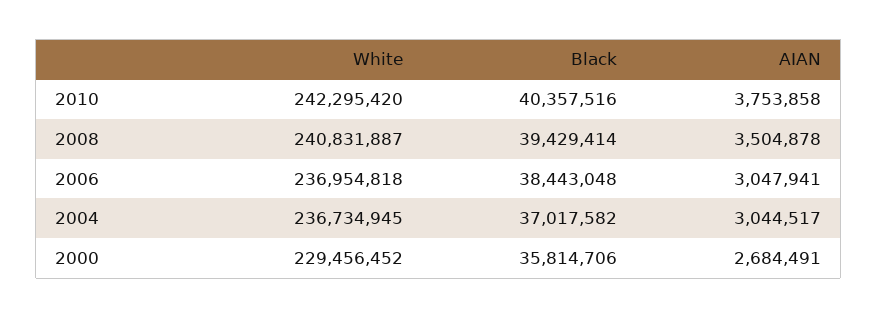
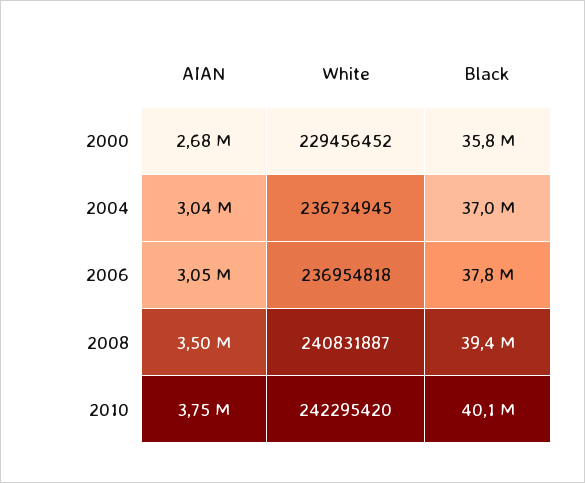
  {
    "White": {
      "2010": 242295420,
      "2008": 240831887,
      "2006": 236954818,
      "2004": 236734945,
      "2000": 229456452
    },
    "Black": {
-     "2010": 40357516,
+     "2010": 40100000,
      "2008": 39429414,
-     "2006": 38443048,
+     "2006": 37800000,
      "2004": 37017582,
      "2000": 35814706
    },
    "AIAN": {
      "2010": 3753858,
      "2008": 3504878,
      "2006": 3047941,
      "2004": 3044517,
      "2000": 2684491
    }
  }

